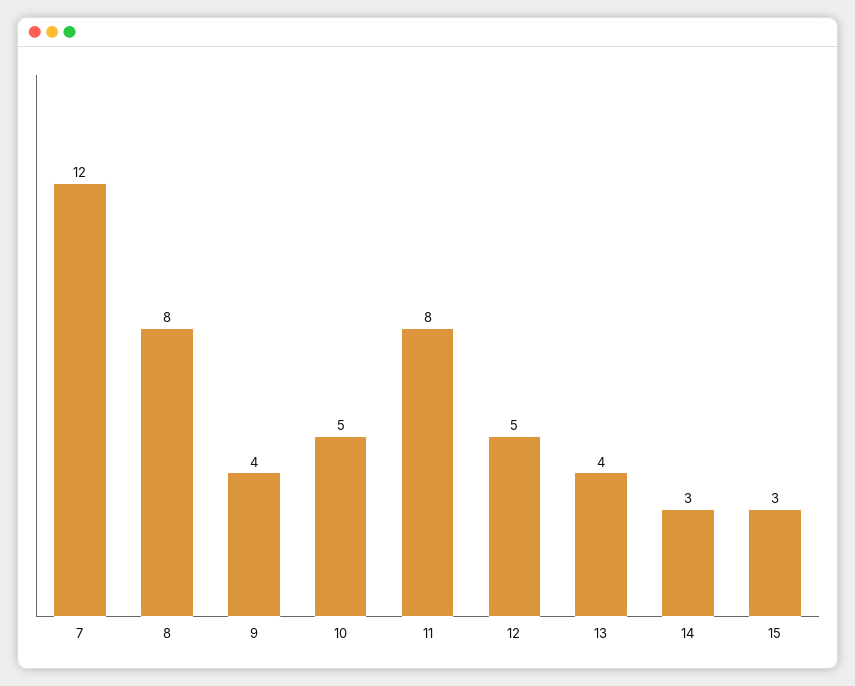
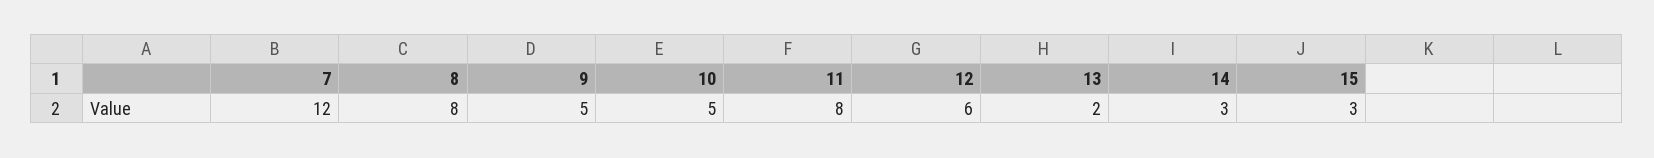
  {
    "7": 12,
    "8": 8,
-   "9": 4,
+   "9": 5,
    "10": 5,
    "11": 8,
-   "12": 5,
+   "12": 6,
-   "13": 4,
+   "13": 2,
    "14": 3,
    "15": 3
  }

